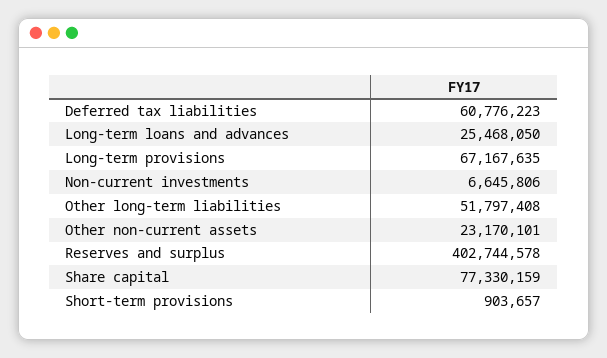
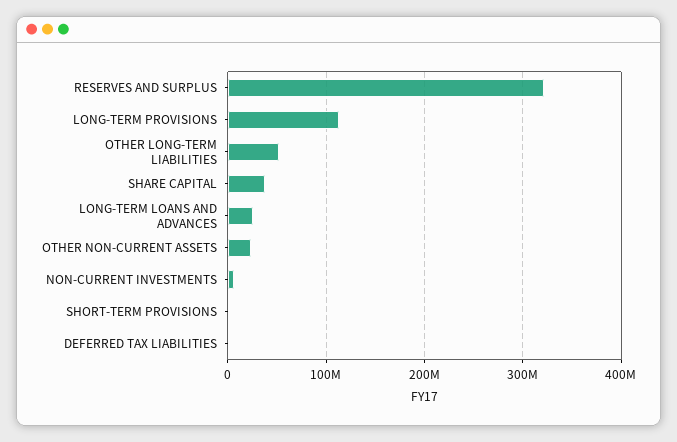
  {
-   "Deferred tax liabilities": 60776223,
+   "Deferred tax liabilities": 0,
    "Long-term loans and advances": 25468050,
-   "Long-term provisions": 67167635,
+   "Long-term provisions": 110000000,
    "Non-current investments": 6645806,
    "Other long-term liabilities": 51797408,
    "Other non-current assets": 23170101,
-   "Reserves and surplus": 402744578,
+   "Reserves and surplus": 320000000,
-   "Share capital": 77330159,
+   "Share capital": 40000000,
    "Short-term provisions": 903657
  }

